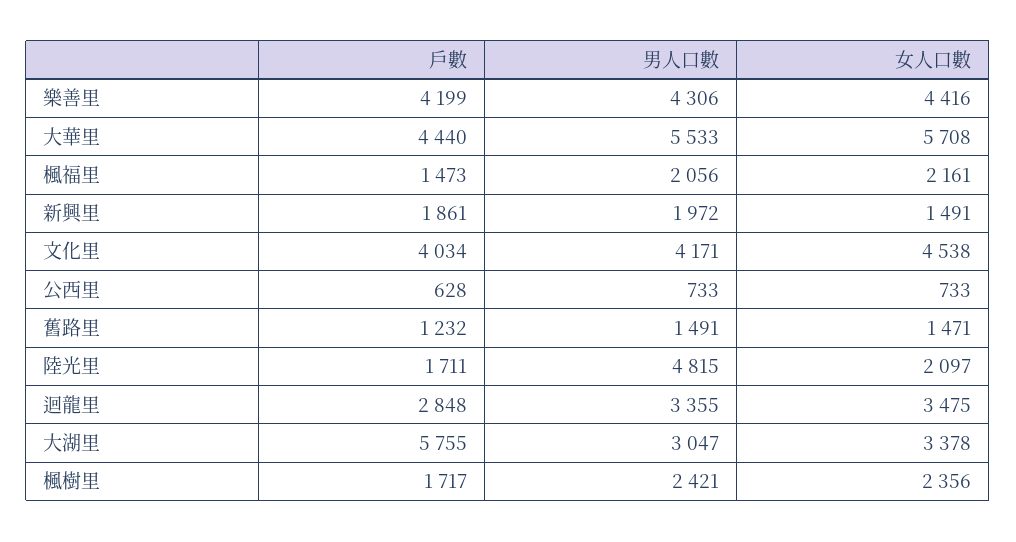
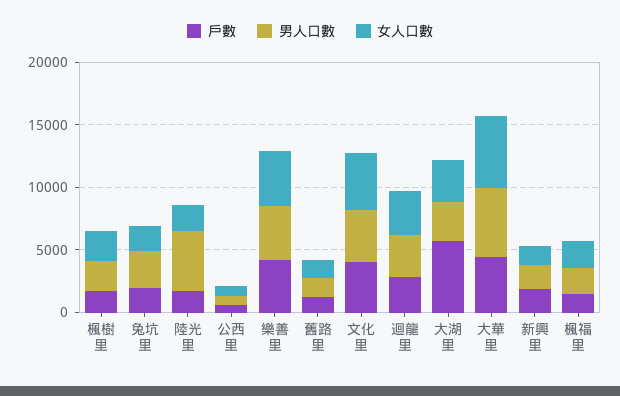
  {
    "戶數": {
      "樂善里": 4199,
      "大華里": 4440,
      "楓福里": 1473,
      "新興里": 1861,
      "文化里": 4034,
      "公西里": 628,
      "舊路里": 1232,
      "陸光里": 1711,
      "迴龍里": 2848,
      "大湖里": 5755,
-     "楓樹里": 1717
+     "楓樹里": 1717,
+     "兔坑里": 2000
    },
    "男人口數": {
      "樂善里": 4306,
      "大華里": 5533,
      "楓福里": 2056,
      "新興里": 1972,
      "文化里": 4171,
      "公西里": 733,
      "舊路里": 1491,
      "陸光里": 4815,
      "迴龍里": 3355,
      "大湖里": 3047,
-     "楓樹里": 2421
+     "楓樹里": 2421,
+     "兔坑里": 3000
    },
    "女人口數": {
      "樂善里": 4416,
      "大華里": 5708,
      "楓福里": 2161,
      "新興里": 1491,
      "文化里": 4538,
      "公西里": 733,
      "舊路里": 1471,
      "陸光里": 2097,
      "迴龍里": 3475,
      "大湖里": 3378,
-     "楓樹里": 2356
+     "楓樹里": 2356,
+     "兔坑里": 2000
    }
  }

